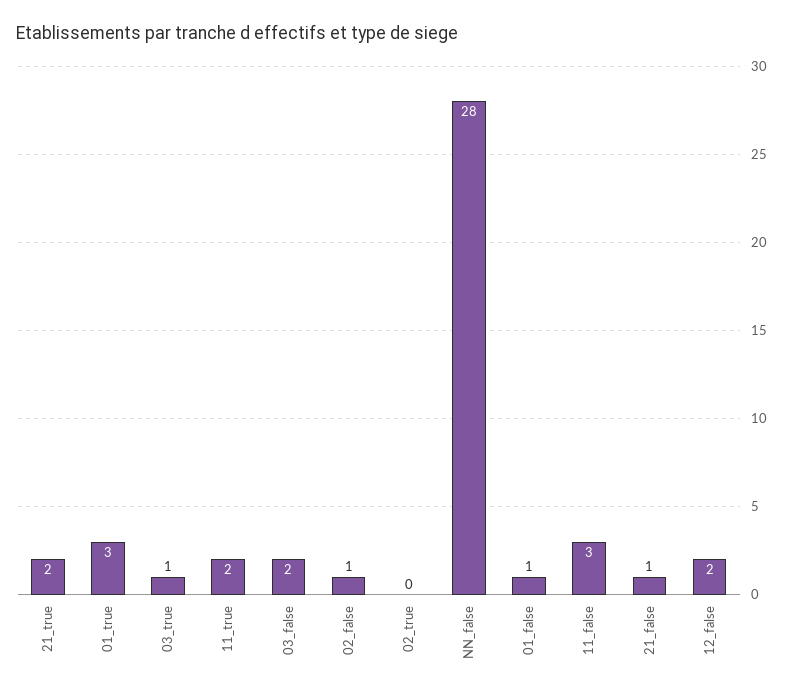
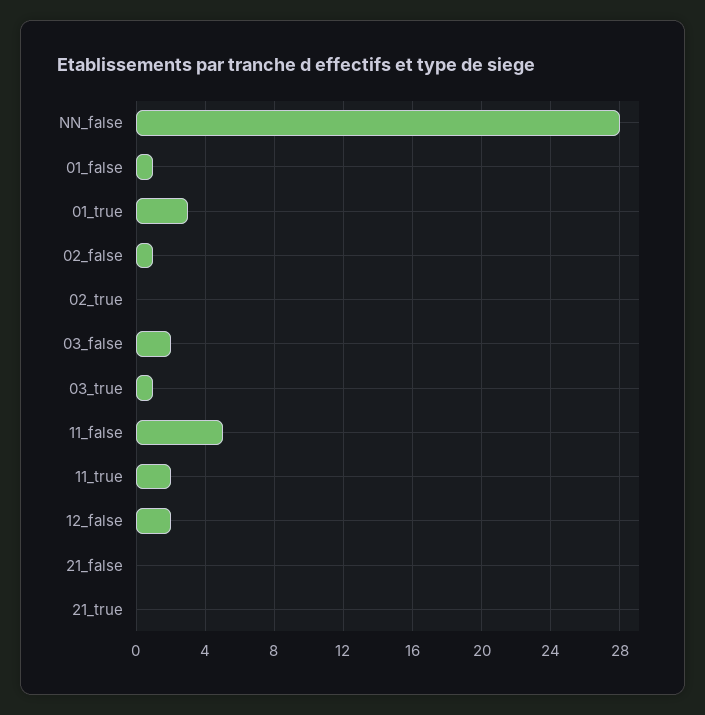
  {
-   "21_true": 2,
+   "21_true": 0,
    "01_true": 3,
    "03_true": 1,
    "11_true": 2,
    "03_false": 2,
    "02_false": 1,
    "02_true": 0,
    "NN_false": 28,
    "01_false": 1,
-   "11_false": 3,
+   "11_false": 5,
-   "21_false": 1,
+   "21_false": 0,
    "12_false": 2
  }

